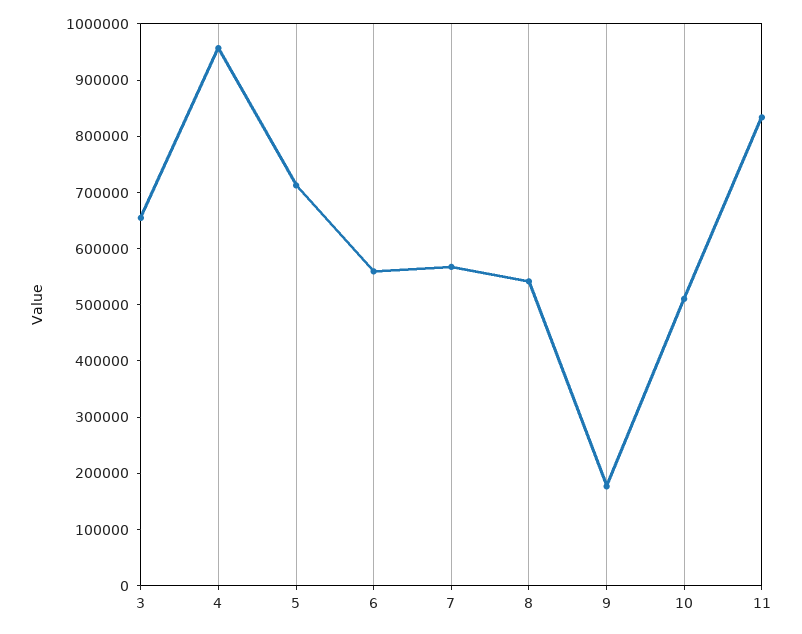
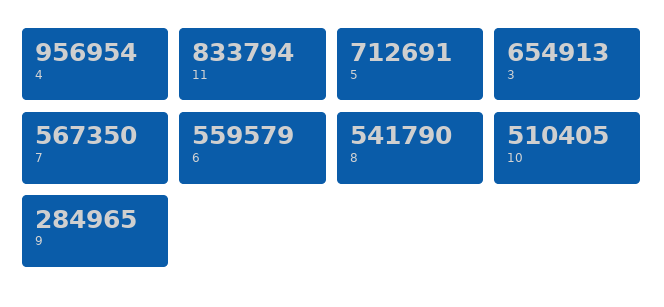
  {
    "3": 654913,
    "4": 956954,
    "5": 712691,
    "6": 559579,
    "7": 567350,
    "8": 541790,
-   "9": 180000,
+   "9": 284965,
    "10": 510405,
    "11": 833794
  }

